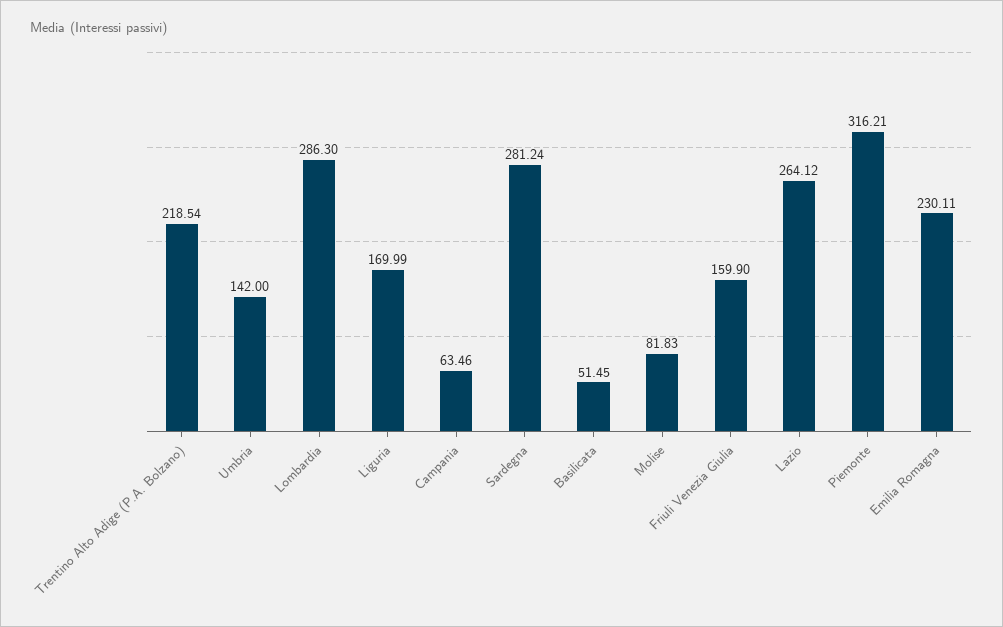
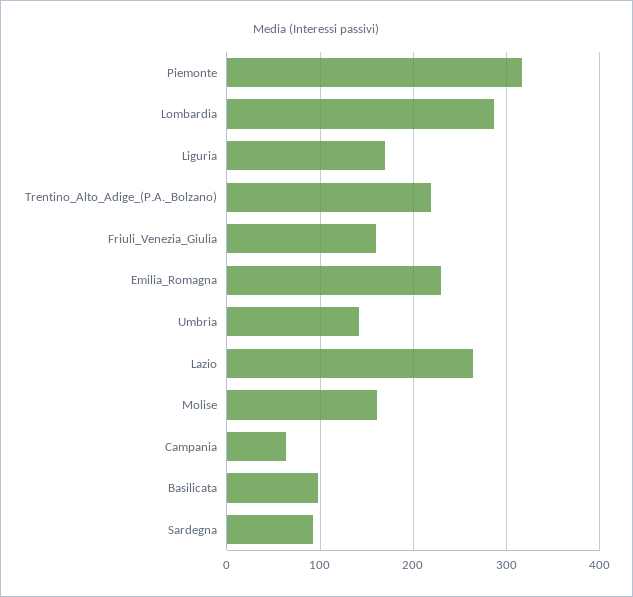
  {
    "Trentino Alto Adige (P.A. Bolzano)": 218.54,
    "Umbria": 142,
    "Lombardia": 286.3,
    "Liguria": 169.99,
    "Campania": 63.46,
-   "Sardegna": 281.24,
+   "Sardegna": 90,
-   "Basilicata": 51.45,
+   "Basilicata": 100,
-   "Molise": 81.83,
+   "Molise": 160,
    "Friuli Venezia Giulia": 159.9,
    "Lazio": 264.12,
    "Piemonte": 316.21,
    "Emilia Romagna": 230.11
  }

